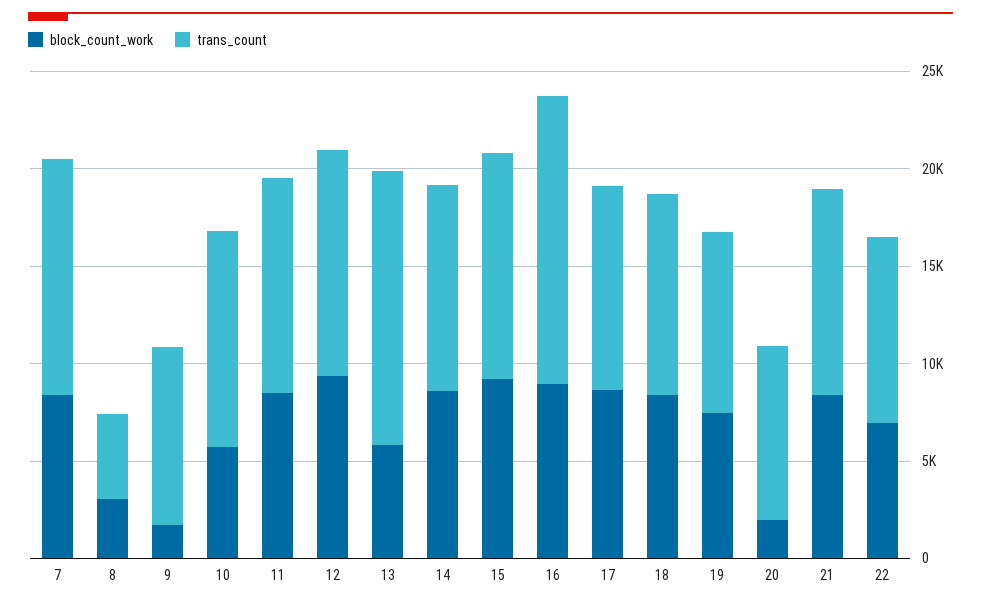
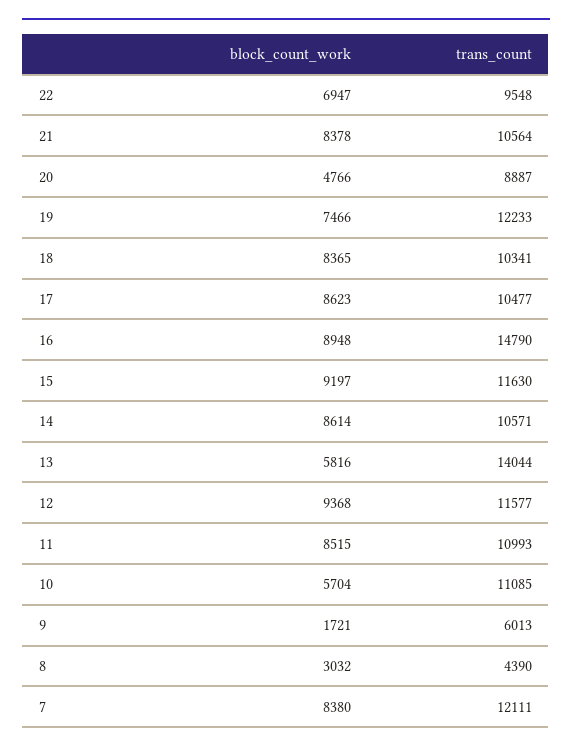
  {
    "block_count_work": {
      "7": 8380,
      "8": 3032,
      "9": 1721,
      "10": 5704,
      "11": 8515,
      "12": 9368,
      "13": 5816,
      "14": 8614,
      "15": 9197,
      "16": 8948,
      "17": 8623,
      "18": 8365,
      "19": 7466,
-     "20": 2000,
+     "20": 4766,
      "21": 8378,
      "22": 6947
    },
    "trans_count": {
      "7": 12111,
      "8": 4390,
-     "9": 9000,
+     "9": 6013,
      "10": 11085,
      "11": 10993,
      "12": 11577,
      "13": 14044,
      "14": 10571,
      "15": 11630,
      "16": 14790,
      "17": 10477,
      "18": 10341,
-     "19": 9000,
+     "19": 12233,
      "20": 8887,
      "21": 10564,
      "22": 9548
    }
  }

